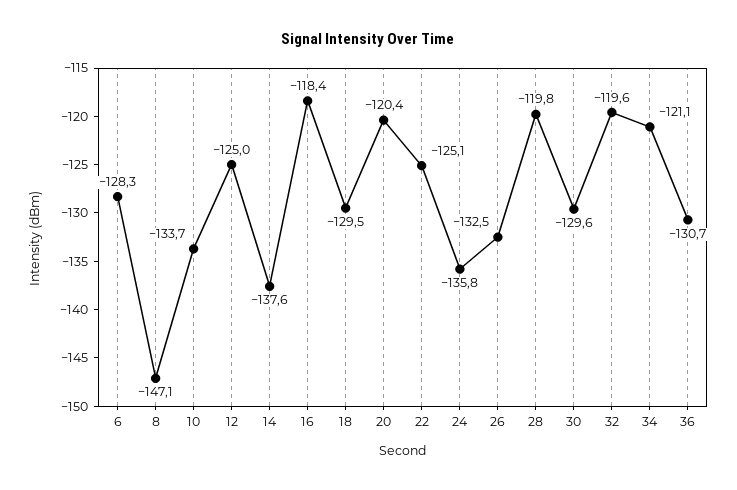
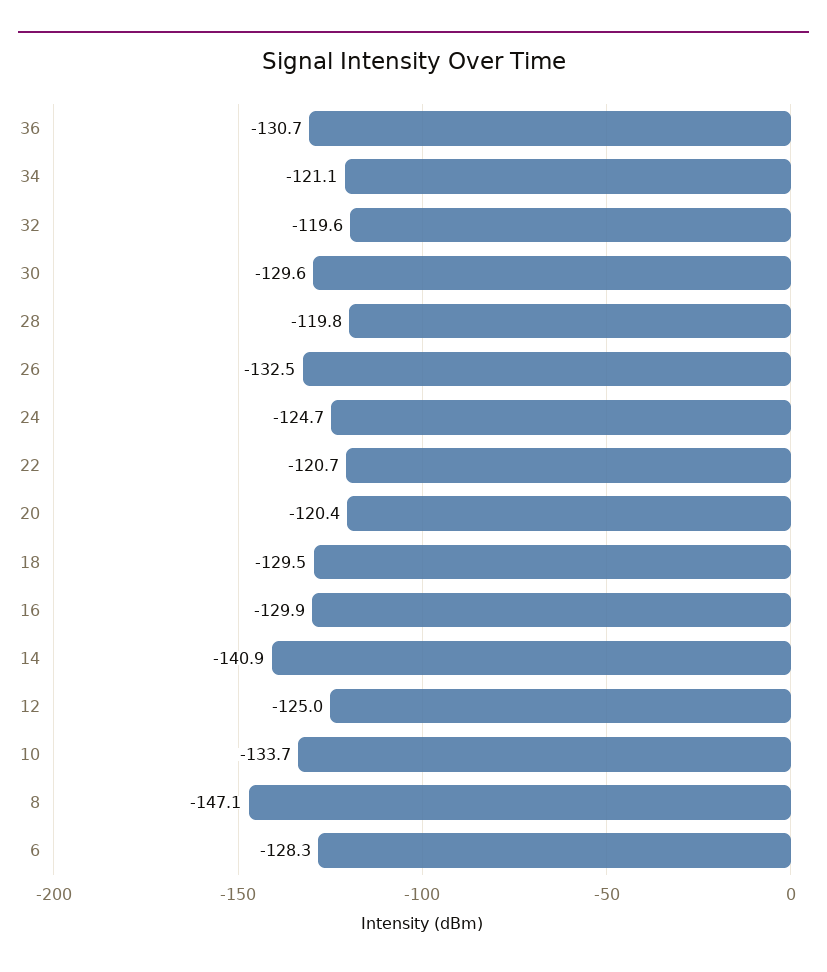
  {
    "6": -128.3,
    "8": -147.1,
    "10": -133.7,
    "12": -125,
-   "14": -137.6,
+   "14": -140.9,
-   "16": -118.4,
+   "16": -129.9,
    "18": -129.5,
    "20": -120.4,
-   "22": -125.1,
+   "22": -120.7,
-   "24": -135.8,
+   "24": -124.7,
    "26": -132.5,
    "28": -119.8,
    "30": -129.6,
    "32": -119.6,
    "34": -121.1,
    "36": -130.7
  }

